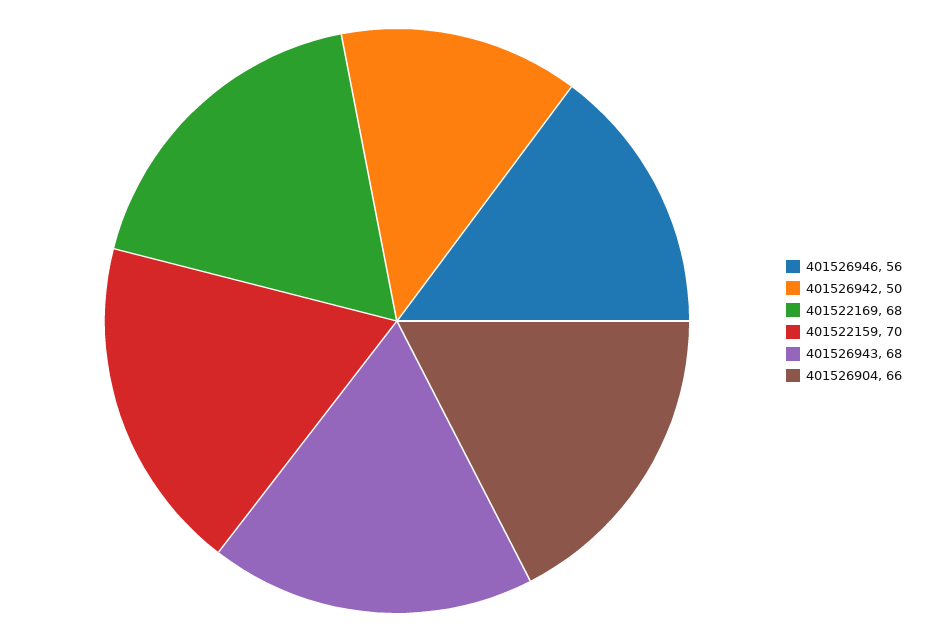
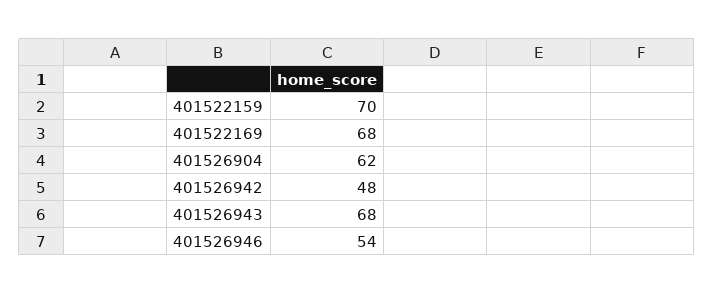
  {
-   "401526946": 56,
+   "401526946": 54,
-   "401526942": 50,
+   "401526942": 48,
    "401522169": 68,
    "401522159": 70,
    "401526943": 68,
-   "401526904": 66
+   "401526904": 62
  }

